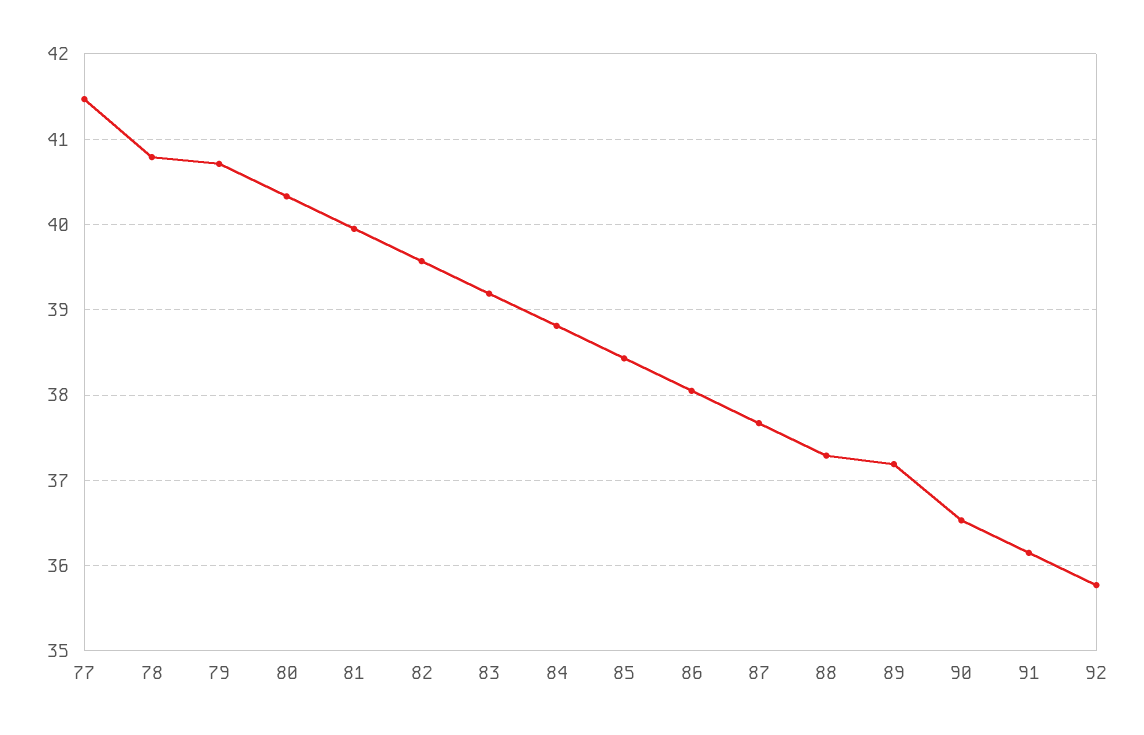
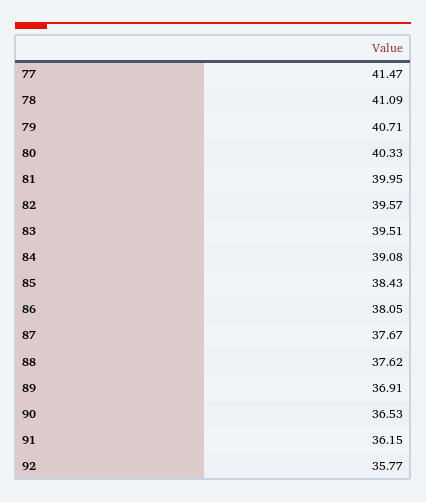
  {
    "77": 41.47,
-   "78": 40.8,
+   "78": 41.09,
    "79": 40.71,
    "80": 40.33,
    "81": 39.95,
    "82": 39.57,
-   "83": 39.2,
+   "83": 39.51,
-   "84": 38.8,
+   "84": 39.08,
    "85": 38.43,
    "86": 38.05,
    "87": 37.67,
-   "88": 37.3,
+   "88": 37.62,
-   "89": 37.2,
+   "89": 36.91,
    "90": 36.53,
    "91": 36.15,
    "92": 35.77
  }

